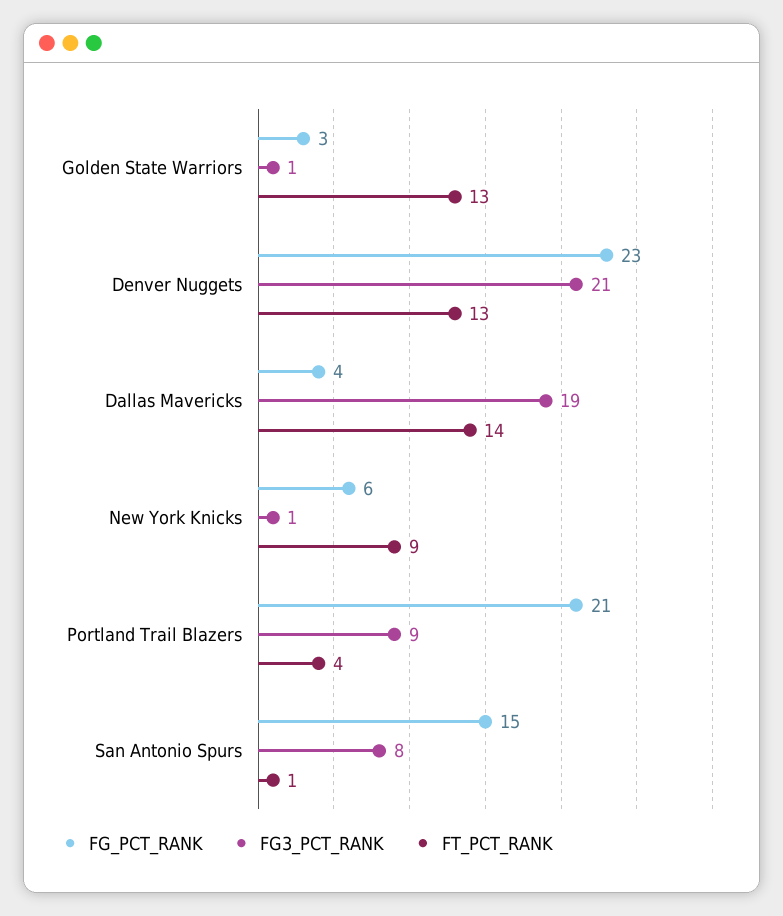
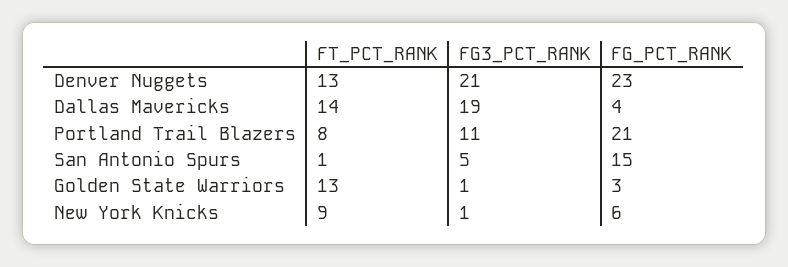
  {
    "FG_PCT_RANK": {
      "Golden State Warriors": 3,
      "Denver Nuggets": 23,
      "Dallas Mavericks": 4,
      "New York Knicks": 6,
      "Portland Trail Blazers": 21,
      "San Antonio Spurs": 15
    },
    "FG3_PCT_RANK": {
      "Golden State Warriors": 1,
      "Denver Nuggets": 21,
      "Dallas Mavericks": 19,
      "New York Knicks": 1,
-     "Portland Trail Blazers": 9,
+     "Portland Trail Blazers": 11,
-     "San Antonio Spurs": 8
+     "San Antonio Spurs": 5
    },
    "FT_PCT_RANK": {
      "Golden State Warriors": 13,
      "Denver Nuggets": 13,
      "Dallas Mavericks": 14,
      "New York Knicks": 9,
-     "Portland Trail Blazers": 4,
+     "Portland Trail Blazers": 8,
      "San Antonio Spurs": 1
    }
  }

